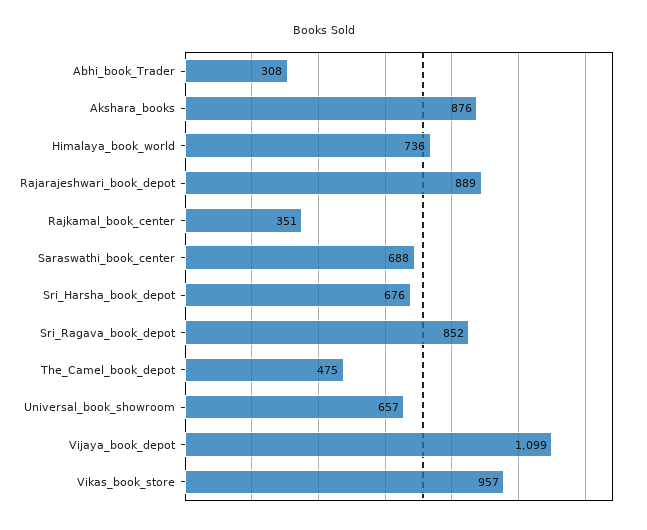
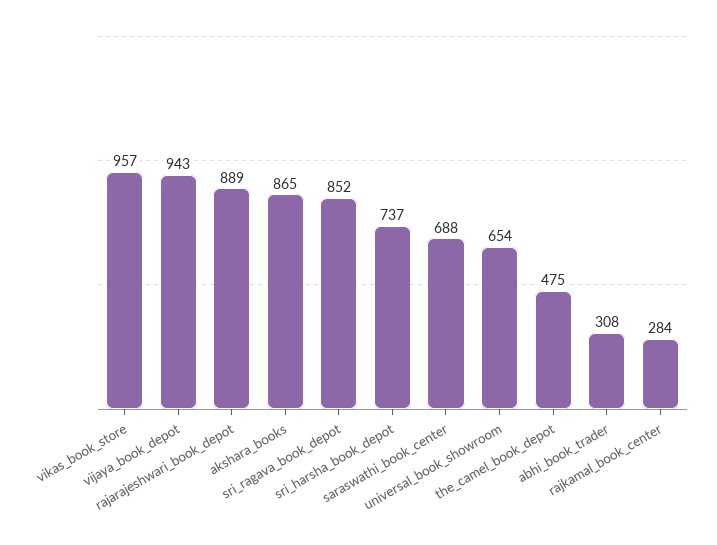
  {
    "Abhi_book_Trader": 308,
-   "Akshara_books": 876,
+   "Akshara_books": 865,
-   "Himalaya_book_world": 736,
    "Rajarajeshwari_book_depot": 889,
-   "Rajkamal_book_center": 351,
+   "Rajkamal_book_center": 284,
    "Saraswathi_book_center": 688,
-   "Sri_Harsha_book_depot": 676,
+   "Sri_Harsha_book_depot": 737,
    "Sri_Ragava_book_depot": 852,
    "The_Camel_book_depot": 475,
-   "Universal_book_showroom": 657,
+   "Universal_book_showroom": 654,
-   "Vijaya_book_depot": 1099,
+   "Vijaya_book_depot": 943,
    "Vikas_book_store": 957
  }

